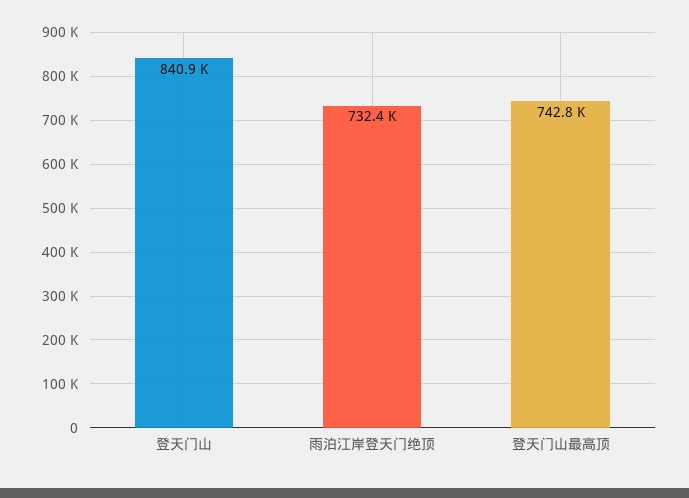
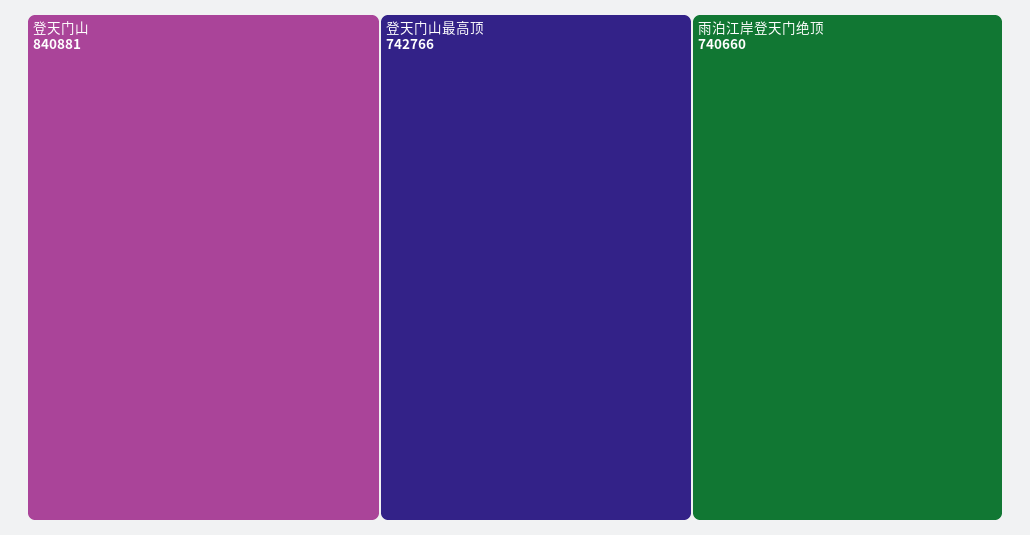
  {
    "登天门山": 840881,
-   "雨泊江岸登天门绝顶": 732400,
+   "雨泊江岸登天门绝顶": 740660,
    "登天门山最高顶": 742766
  }

